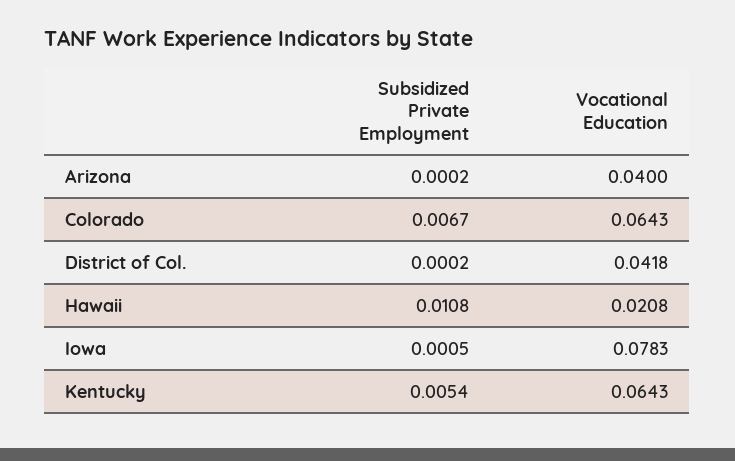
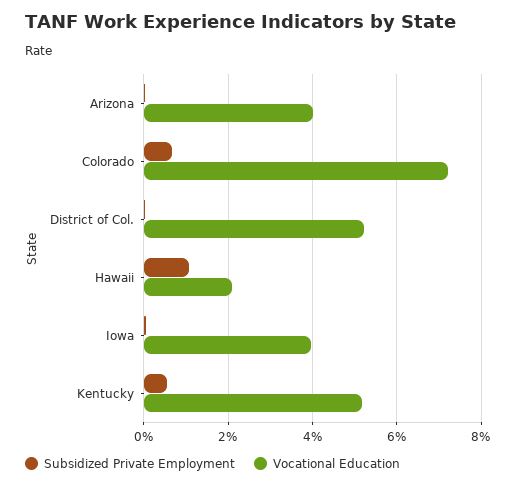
  {
    "Subsidized Private Employment": {
      "Arizona": 0.0002,
      "Colorado": 0.0067,
      "District of Col.": 0.0002,
      "Hawaii": 0.0108,
      "Iowa": 0.0005,
      "Kentucky": 0.0054
    },
    "Vocational Education": {
      "Arizona": 0.04,
-     "Colorado": 0.0643,
+     "Colorado": 0.072,
-     "District of Col.": 0.0418,
+     "District of Col.": 0.052,
      "Hawaii": 0.0208,
-     "Iowa": 0.0783,
+     "Iowa": 0.04,
-     "Kentucky": 0.0643
+     "Kentucky": 0.052
    }
  }

